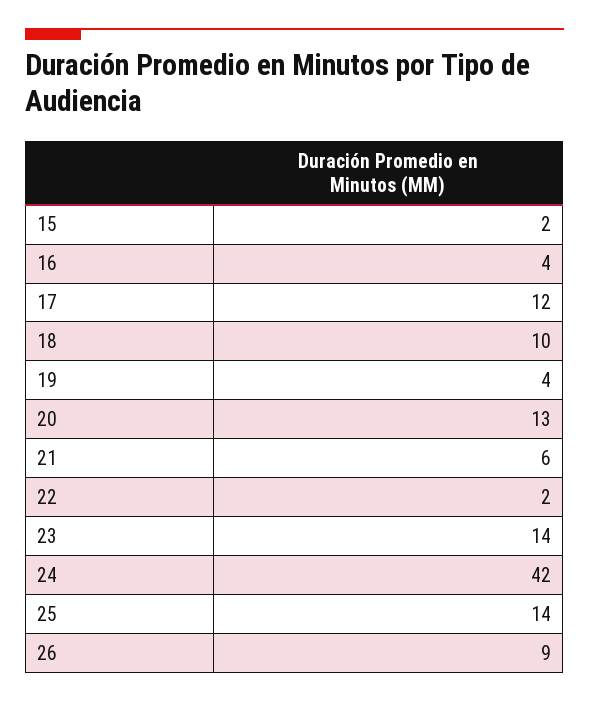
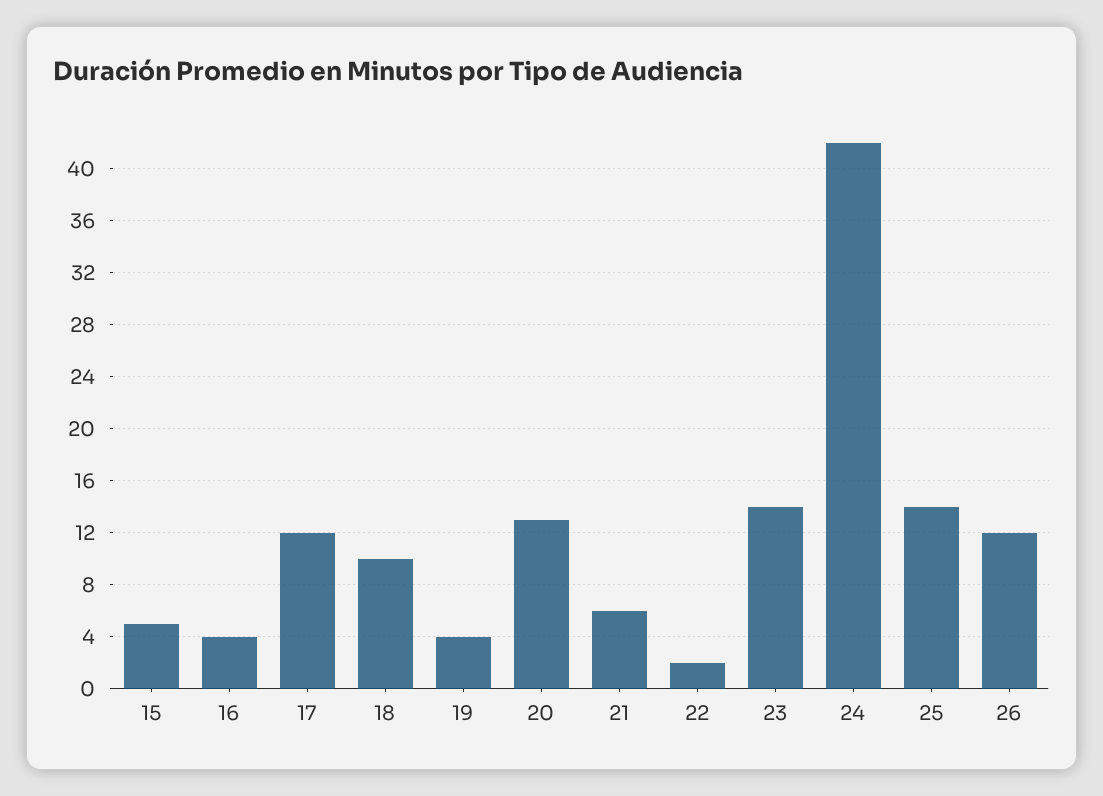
  {
-   "15": 2,
+   "15": 5,
    "16": 4,
    "17": 12,
    "18": 10,
    "19": 4,
    "20": 13,
    "21": 6,
    "22": 2,
    "23": 14,
    "24": 42,
    "25": 14,
-   "26": 9
+   "26": 12
  }

